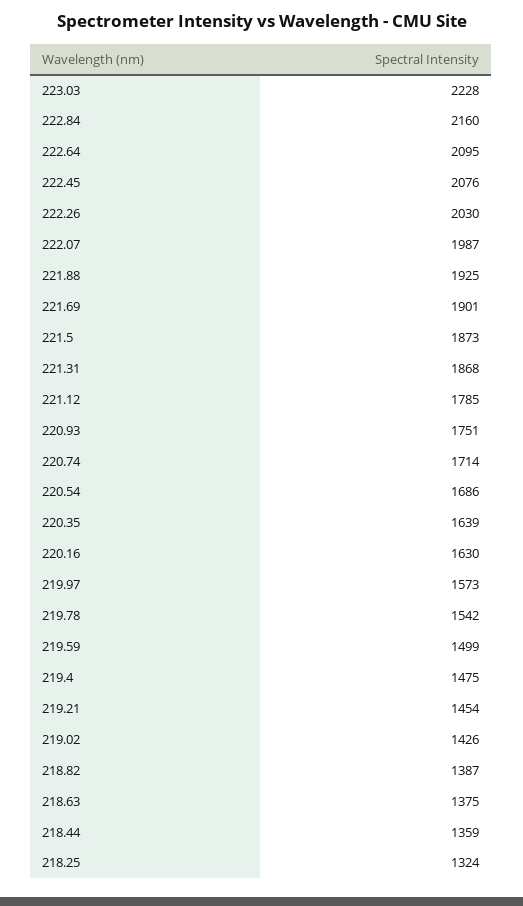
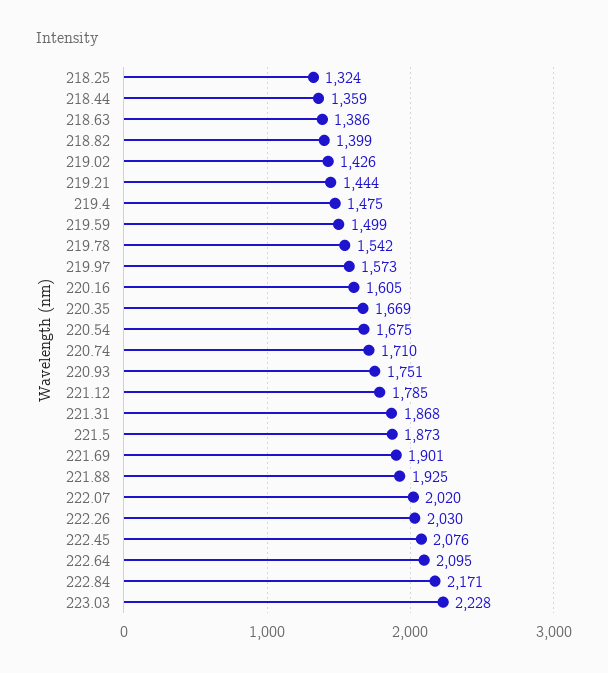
  {
    "223.03": 2228,
-   "222.84": 2160,
+   "222.84": 2171,
    "222.64": 2095,
    "222.45": 2076,
    "222.26": 2030,
-   "222.07": 1987,
+   "222.07": 2020,
    "221.88": 1925,
    "221.69": 1901,
    "221.5": 1873,
    "221.31": 1868,
    "221.12": 1785,
    "220.93": 1751,
-   "220.74": 1714,
+   "220.74": 1710,
-   "220.54": 1686,
+   "220.54": 1675,
-   "220.35": 1639,
+   "220.35": 1669,
-   "220.16": 1630,
+   "220.16": 1605,
    "219.97": 1573,
    "219.78": 1542,
    "219.59": 1499,
    "219.4": 1475,
-   "219.21": 1454,
+   "219.21": 1444,
    "219.02": 1426,
-   "218.82": 1387,
+   "218.82": 1399,
-   "218.63": 1375,
+   "218.63": 1386,
    "218.44": 1359,
    "218.25": 1324
  }

